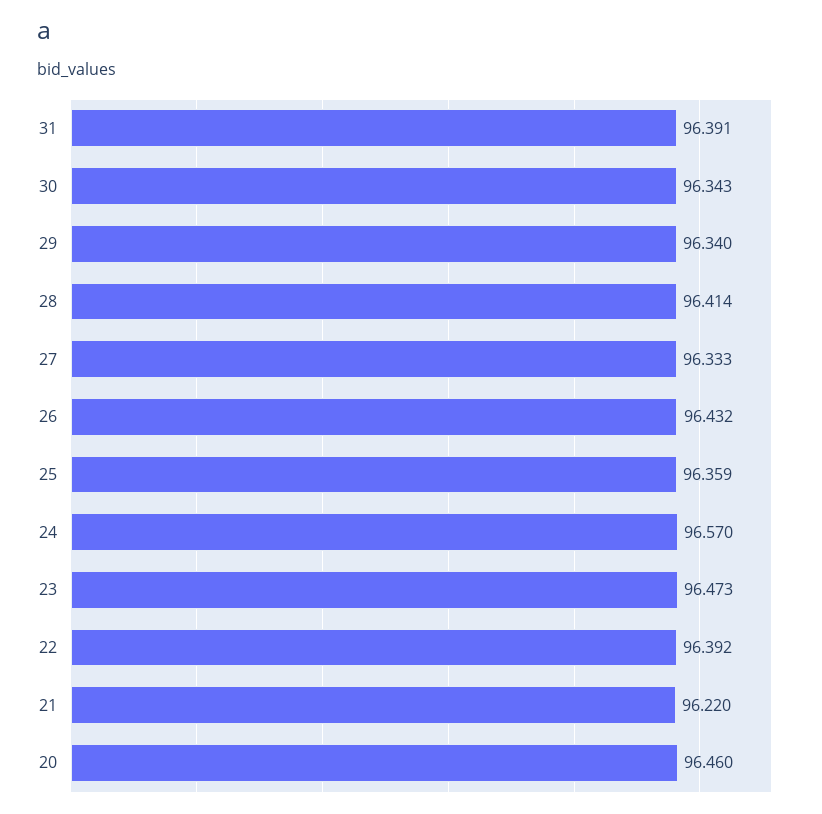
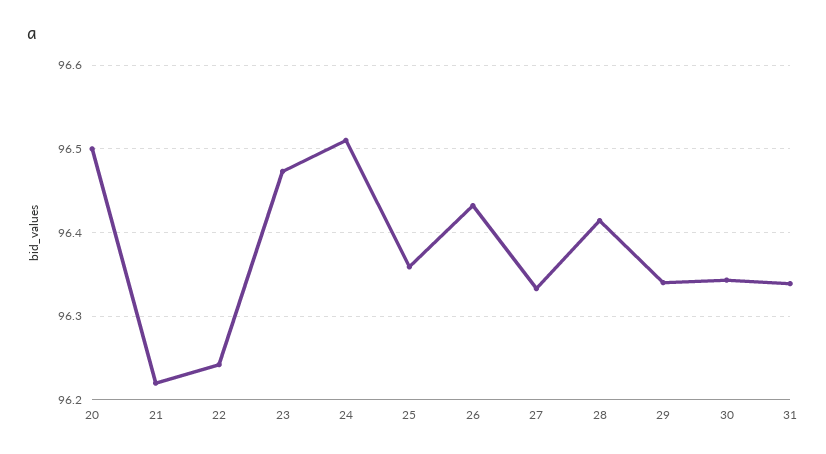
  {
-   "31": 96.391,
+   "31": 96.34,
    "30": 96.343,
    "29": 96.34,
    "28": 96.414,
    "27": 96.333,
    "26": 96.432,
    "25": 96.359,
-   "24": 96.57,
+   "24": 96.51,
    "23": 96.473,
-   "22": 96.392,
+   "22": 96.24,
    "21": 96.22,
-   "20": 96.46
+   "20": 96.5
  }

